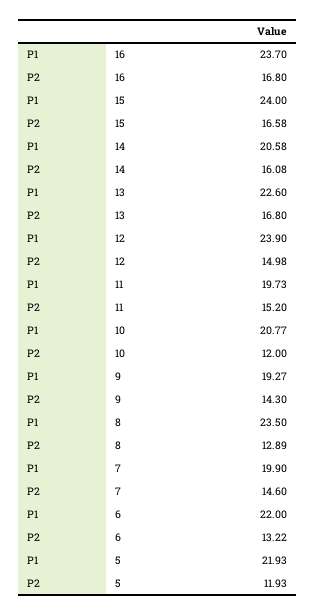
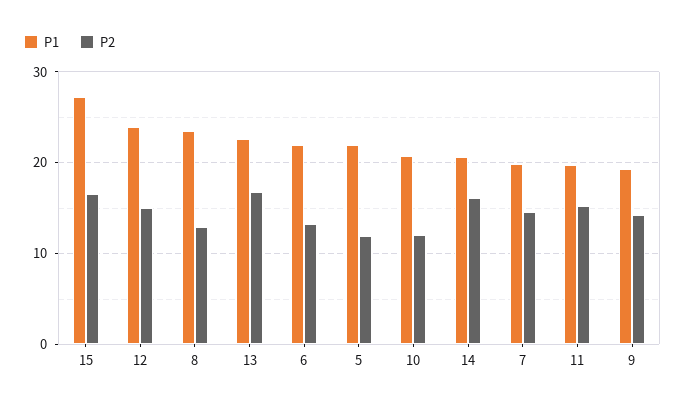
  {
    "P1": {
-     "16": 23.7,
-     "15": 24,
+     "15": 27,
      "14": 20.58,
      "13": 22.6,
      "12": 23.9,
      "11": 19.73,
      "10": 20.77,
      "9": 19.27,
      "8": 23.5,
      "7": 19.9,
      "6": 22,
      "5": 21.93
    },
    "P2": {
-     "16": 16.8,
      "15": 16.58,
      "14": 16.08,
      "13": 16.8,
      "12": 14.98,
      "11": 15.2,
      "10": 12,
      "9": 14.3,
      "8": 12.89,
      "7": 14.6,
      "6": 13.22,
      "5": 11.93
    }
  }

